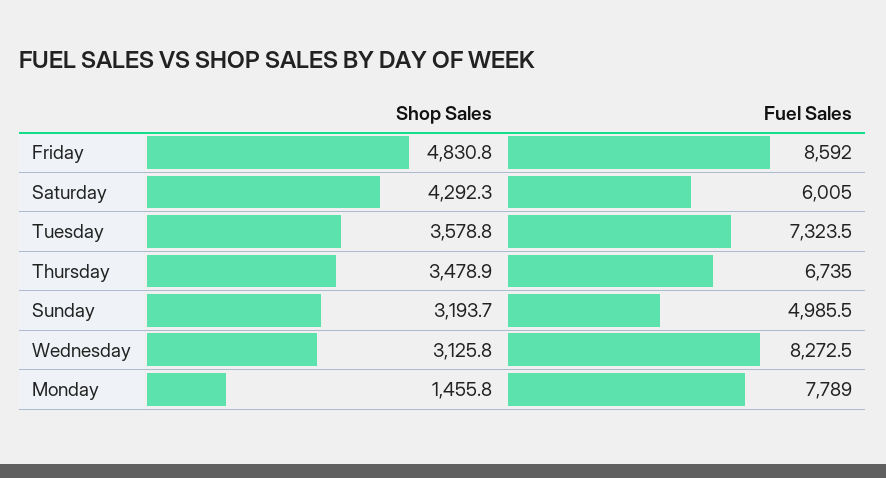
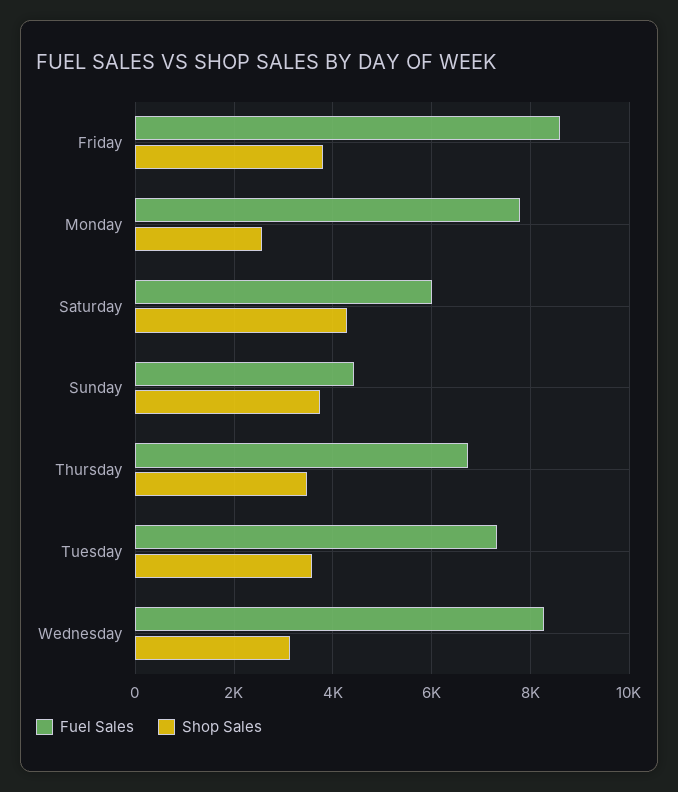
  {
    "Shop Sales": {
-     "Friday": 4830.8,
+     "Friday": 3800,
      "Saturday": 4292.3,
      "Tuesday": 3578.8,
      "Thursday": 3478.9,
-     "Sunday": 3193.7,
+     "Sunday": 3800,
      "Wednesday": 3125.8,
-     "Monday": 1455.8
+     "Monday": 2600
    },
    "Fuel Sales": {
      "Friday": 8592,
      "Saturday": 6005,
      "Tuesday": 7323.5,
      "Thursday": 6735,
-     "Sunday": 4985.5,
+     "Sunday": 4400,
      "Wednesday": 8272.5,
      "Monday": 7789
    }
  }

